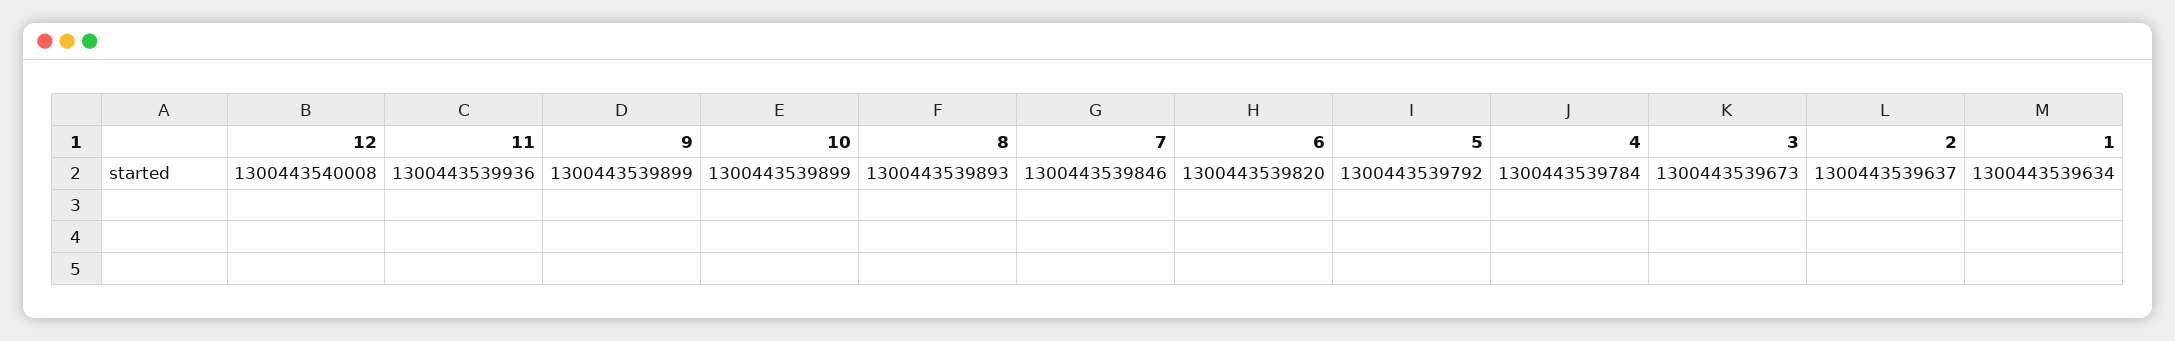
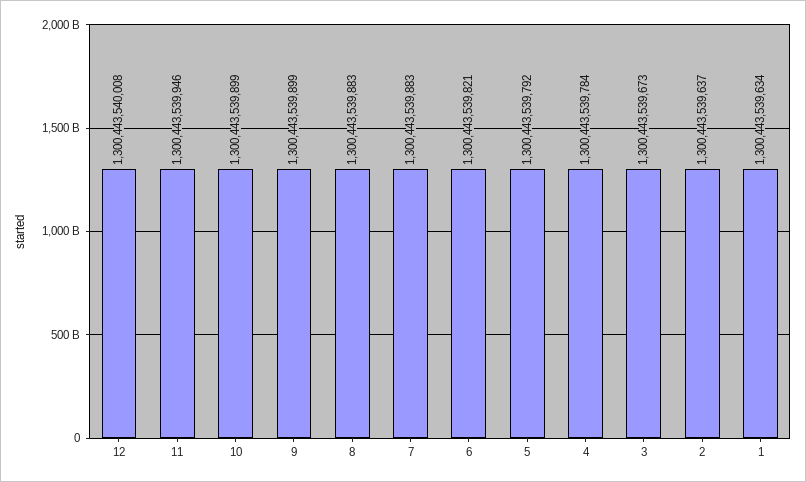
  {
    "12": 1300443540008,
-   "11": 1300443539936,
+   "11": 1300443539946,
    "9": 1300443539899,
    "10": 1300443539899,
-   "8": 1300443539893,
+   "8": 1300443539883,
-   "7": 1300443539846,
+   "7": 1300443539883,
-   "6": 1300443539820,
+   "6": 1300443539821,
    "5": 1300443539792,
    "4": 1300443539784,
    "3": 1300443539673,
    "2": 1300443539637,
    "1": 1300443539634
  }

